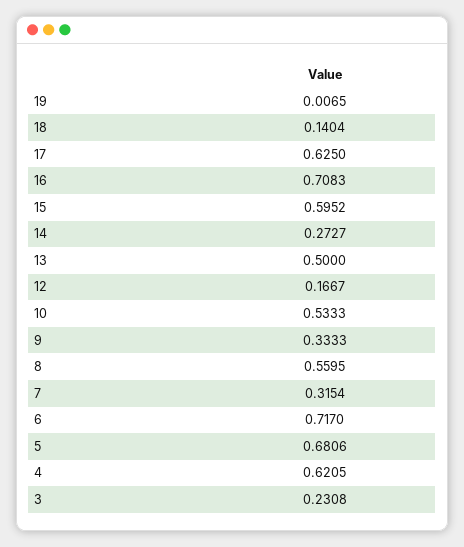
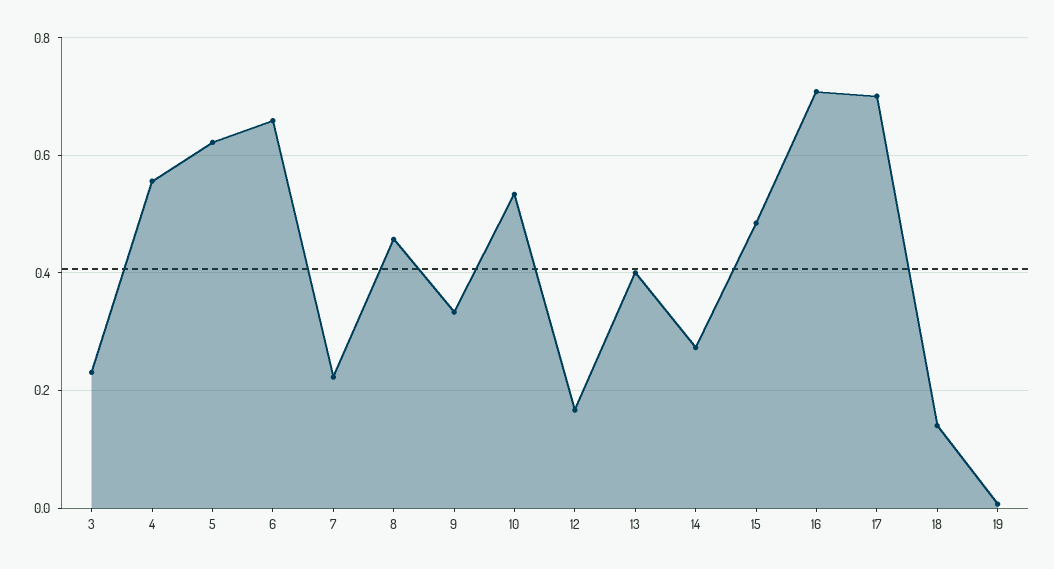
  {
    "19": 0.0065,
    "18": 0.1404,
-   "17": 0.625,
+   "17": 0.7,
    "16": 0.7083,
-   "15": 0.5952,
+   "15": 0.48,
    "14": 0.2727,
-   "13": 0.5,
+   "13": 0.4,
    "12": 0.1667,
    "10": 0.5333,
    "9": 0.3333,
-   "8": 0.5595,
+   "8": 0.46,
-   "7": 0.3154,
+   "7": 0.22,
-   "6": 0.717,
+   "6": 0.66,
-   "5": 0.6806,
+   "5": 0.62,
-   "4": 0.6205,
+   "4": 0.56,
    "3": 0.2308
  }

